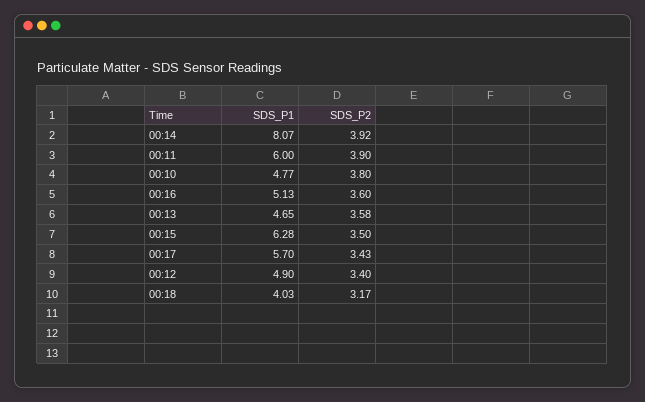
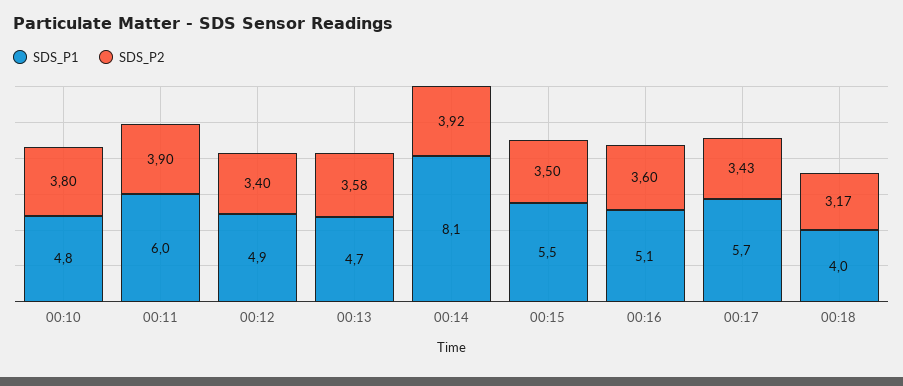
  {
    "SDS_P1": {
      "00:14": 8.07,
      "00:11": 6,
      "00:10": 4.77,
      "00:16": 5.13,
      "00:13": 4.65,
-     "00:15": 6.28,
+     "00:15": 5.5,
      "00:17": 5.7,
      "00:12": 4.9,
      "00:18": 4.03
    },
    "SDS_P2": {
      "00:14": 3.92,
      "00:11": 3.9,
      "00:10": 3.8,
      "00:16": 3.6,
      "00:13": 3.58,
      "00:15": 3.5,
      "00:17": 3.43,
      "00:12": 3.4,
      "00:18": 3.17
    }
  }

